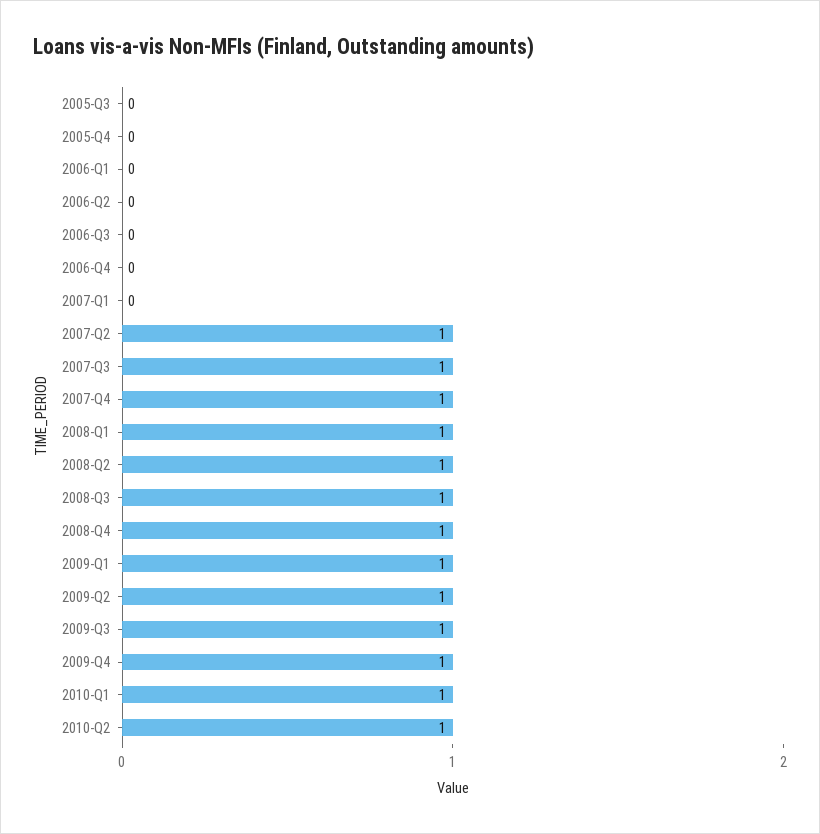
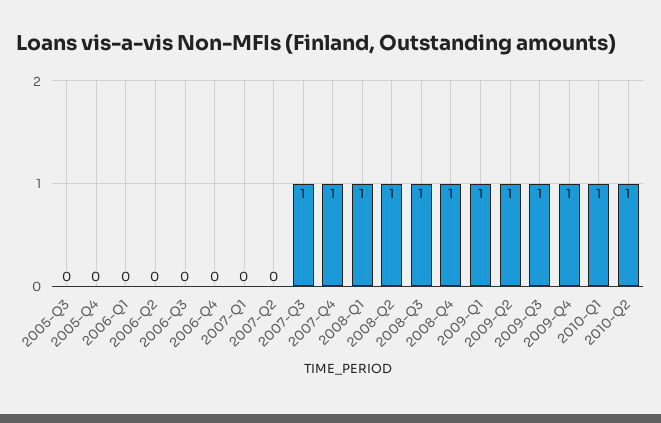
  {
    "2005-Q3": 0,
    "2005-Q4": 0,
    "2006-Q1": 0,
    "2006-Q2": 0,
    "2006-Q3": 0,
    "2006-Q4": 0,
    "2007-Q1": 0,
-   "2007-Q2": 1,
+   "2007-Q2": 0,
    "2007-Q3": 1,
    "2007-Q4": 1,
    "2008-Q1": 1,
    "2008-Q2": 1,
    "2008-Q3": 1,
    "2008-Q4": 1,
    "2009-Q1": 1,
    "2009-Q2": 1,
    "2009-Q3": 1,
    "2009-Q4": 1,
    "2010-Q1": 1,
    "2010-Q2": 1
  }

